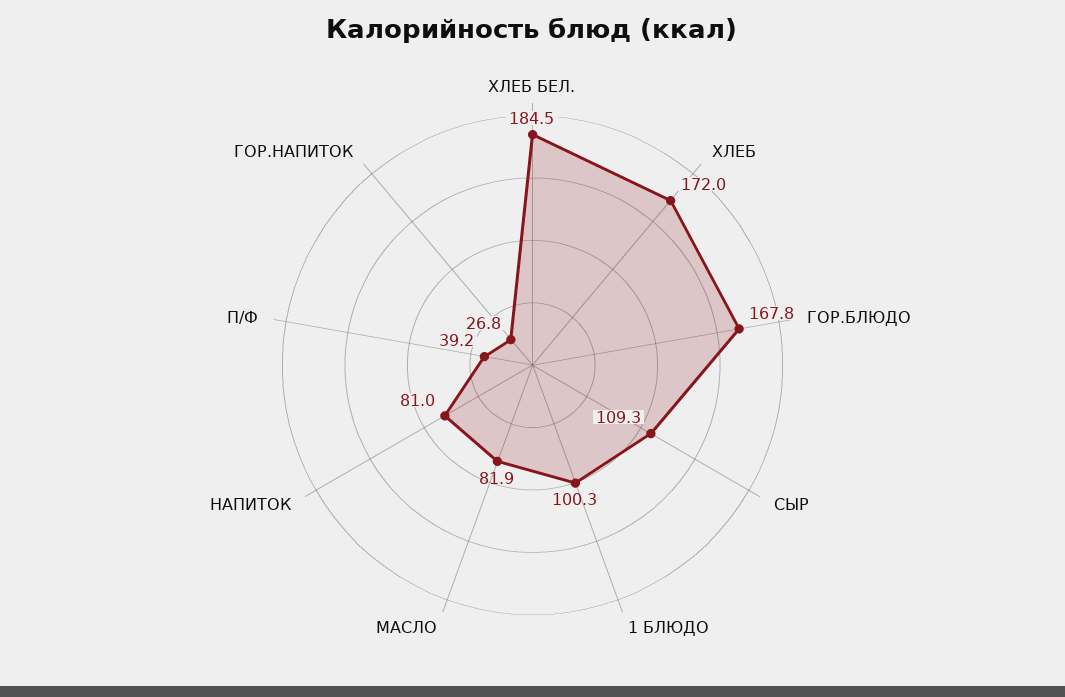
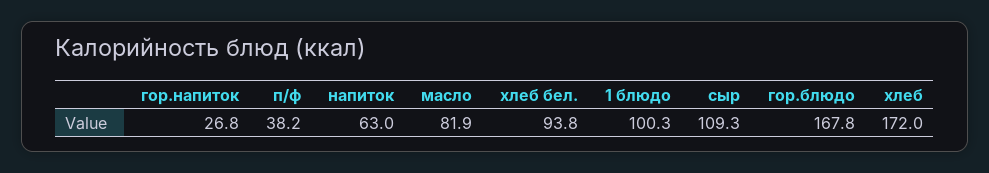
  {
-   "ХЛЕБ БЕЛ.": 184.5,
+   "ХЛЕБ БЕЛ.": 93.8,
    "ХЛЕБ": 172,
    "ГОР.БЛЮДО": 167.8,
    "СЫР": 109.3,
    "1 БЛЮДО": 100.3,
    "МАСЛО": 81.9,
-   "НАПИТОК": 81,
+   "НАПИТОК": 63,
-   "П/Ф": 39.2,
+   "П/Ф": 38.2,
    "ГОР.НАПИТОК": 26.8
  }

